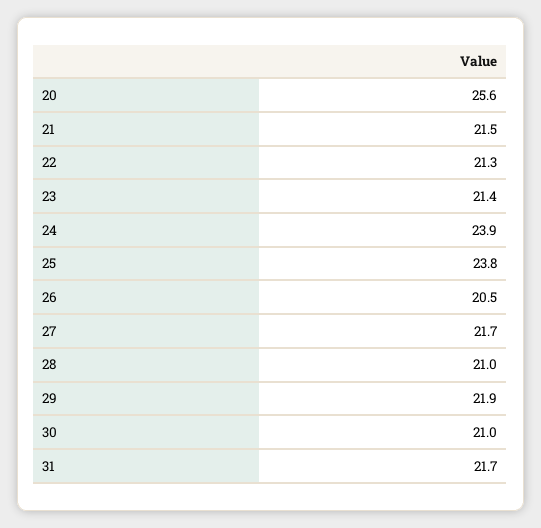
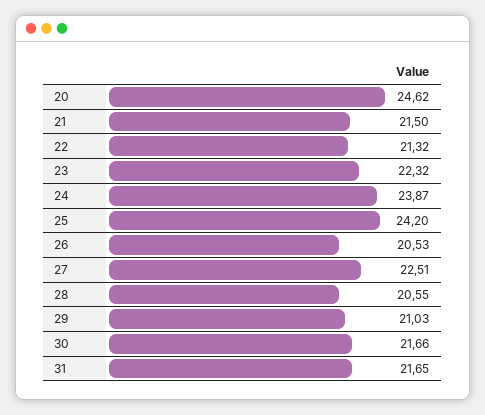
  {
-   "20": 25.6,
+   "20": 24.62,
    "21": 21.5,
    "22": 21.32,
-   "23": 21.4,
+   "23": 22.32,
    "24": 23.87,
-   "25": 23.8,
+   "25": 24.2,
    "26": 20.53,
-   "27": 21.7,
+   "27": 22.51,
-   "28": 21,
+   "28": 20.55,
-   "29": 21.9,
+   "29": 21.03,
-   "30": 21,
+   "30": 21.66,
    "31": 21.65
  }

